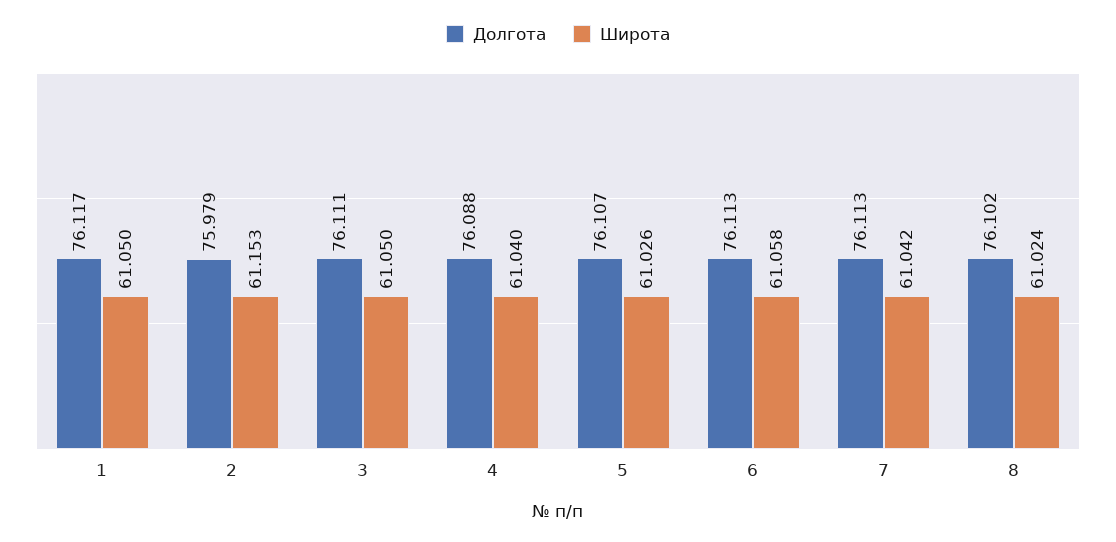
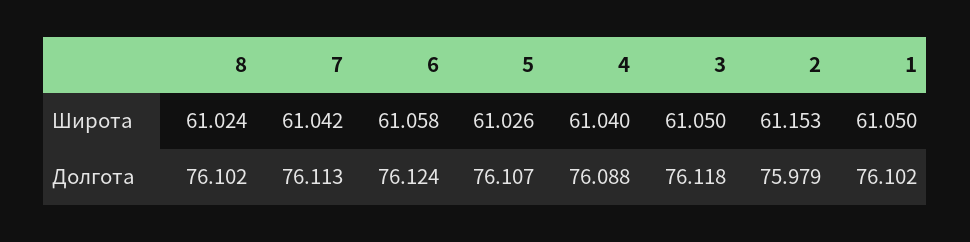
  {
    "Долгота": {
-     "1": 76.117,
+     "1": 76.102,
      "2": 75.979,
-     "3": 76.111,
+     "3": 76.118,
      "4": 76.088,
      "5": 76.107,
-     "6": 76.113,
+     "6": 76.124,
      "7": 76.113,
      "8": 76.102
    },
    "Широта": {
      "1": 61.05,
      "2": 61.153,
      "3": 61.05,
      "4": 61.04,
      "5": 61.026,
      "6": 61.058,
      "7": 61.042,
      "8": 61.024
    }
  }

